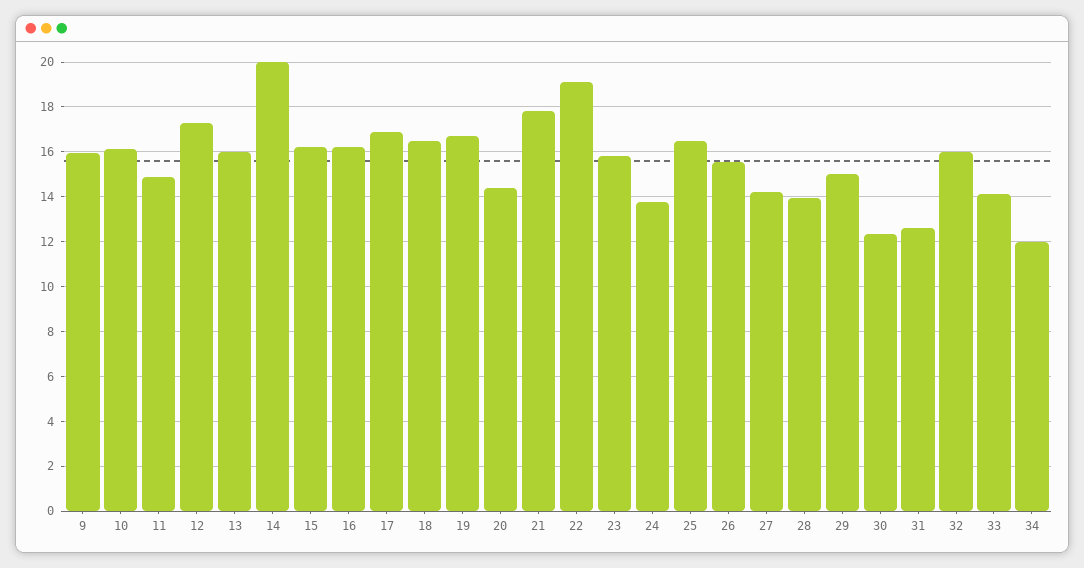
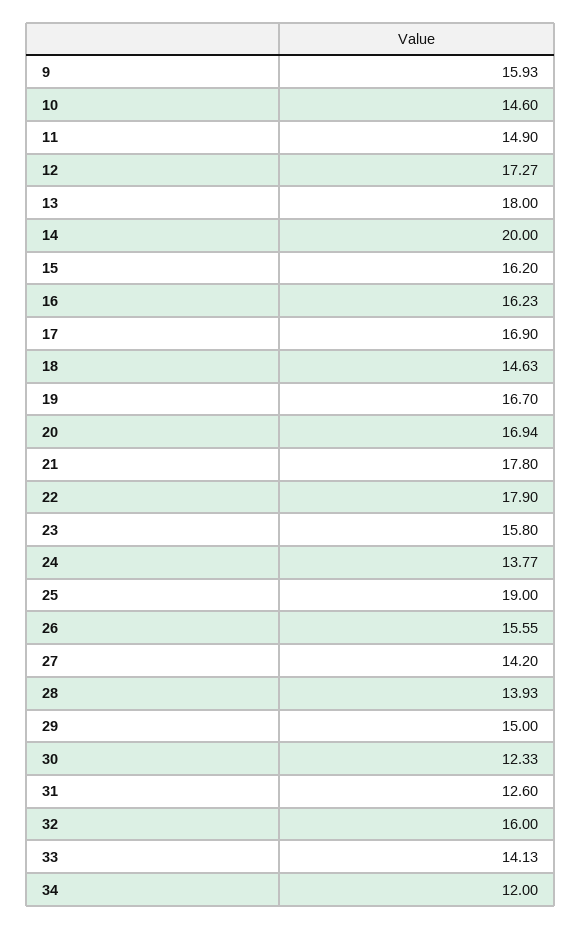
  {
    "9": 15.93,
-   "10": 16,
+   "10": 14.6,
    "11": 14.9,
    "12": 17.27,
-   "13": 16,
+   "13": 18,
    "14": 20,
    "15": 16.2,
    "16": 16.23,
    "17": 16.9,
-   "18": 16.5,
+   "18": 14.63,
    "19": 16.7,
-   "20": 14.5,
+   "20": 16.94,
    "21": 17.8,
-   "22": 19,
+   "22": 17.9,
    "23": 15.8,
    "24": 13.77,
-   "25": 16.5,
+   "25": 19,
    "26": 15.55,
    "27": 14.2,
    "28": 13.93,
    "29": 15,
    "30": 12.33,
    "31": 12.6,
    "32": 16,
    "33": 14.13,
    "34": 12
  }

